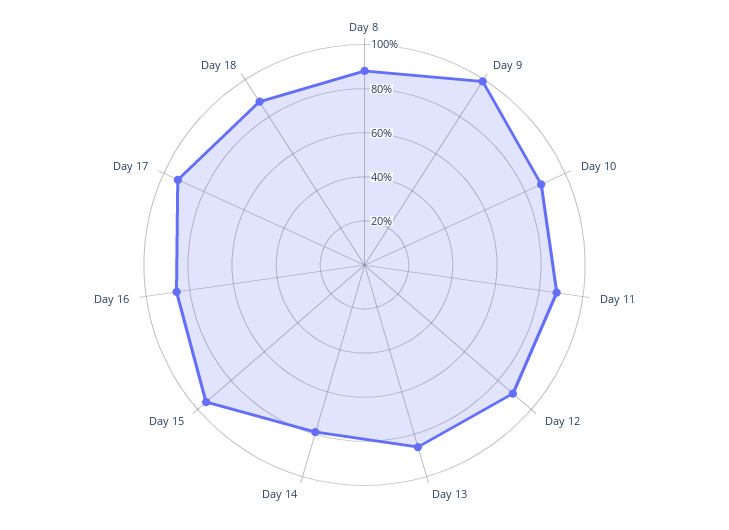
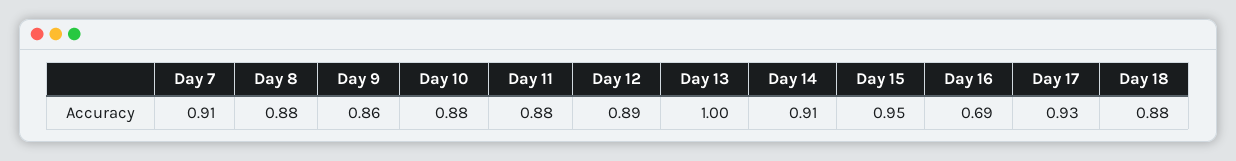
  {
    "Day 8": 0.88,
-   "Day 9": 1,
+   "Day 9": 0.86,
    "Day 10": 0.88,
    "Day 11": 0.88,
    "Day 12": 0.89,
-   "Day 13": 0.85,
+   "Day 13": 1,
-   "Day 14": 0.8,
+   "Day 14": 0.91,
    "Day 15": 0.95,
-   "Day 16": 0.85,
+   "Day 16": 0.69,
    "Day 17": 0.93,
-   "Day 18": 0.88
+   "Day 18": 0.88,
+   "Day 7": 0.91
  }

